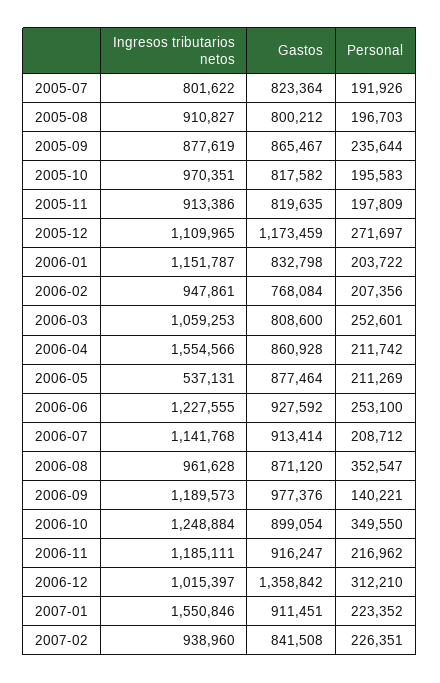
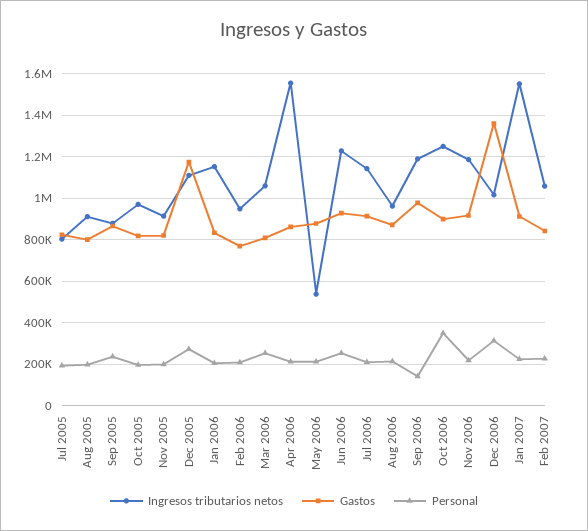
  {
    "Ingresos tributarios netos": {
      "2005-07": 801622,
      "2005-08": 910827,
      "2005-09": 877619,
      "2005-10": 970351,
      "2005-11": 913386,
      "2005-12": 1109965,
      "2006-01": 1151787,
      "2006-02": 947861,
      "2006-03": 1059253,
      "2006-04": 1554566,
      "2006-05": 537131,
      "2006-06": 1227555,
      "2006-07": 1141768,
      "2006-08": 961628,
      "2006-09": 1189573,
      "2006-10": 1248884,
      "2006-11": 1185111,
      "2006-12": 1015397,
      "2007-01": 1550846,
-     "2007-02": 938960
+     "2007-02": 1050000
    },
    "Gastos": {
      "2005-07": 823364,
      "2005-08": 800212,
      "2005-09": 865467,
      "2005-10": 817582,
      "2005-11": 819635,
      "2005-12": 1173459,
      "2006-01": 832798,
      "2006-02": 768084,
      "2006-03": 808600,
      "2006-04": 860928,
      "2006-05": 877464,
      "2006-06": 927592,
      "2006-07": 913414,
      "2006-08": 871120,
      "2006-09": 977376,
      "2006-10": 899054,
      "2006-11": 916247,
      "2006-12": 1358842,
      "2007-01": 911451,
      "2007-02": 841508
    },
    "Personal": {
      "2005-07": 191926,
      "2005-08": 196703,
      "2005-09": 235644,
      "2005-10": 195583,
      "2005-11": 197809,
      "2005-12": 271697,
      "2006-01": 203722,
      "2006-02": 207356,
      "2006-03": 252601,
      "2006-04": 211742,
      "2006-05": 211269,
      "2006-06": 253100,
      "2006-07": 208712,
-     "2006-08": 352547,
+     "2006-08": 200000,
      "2006-09": 140221,
      "2006-10": 349550,
      "2006-11": 216962,
      "2006-12": 312210,
      "2007-01": 223352,
      "2007-02": 226351
    }
  }

